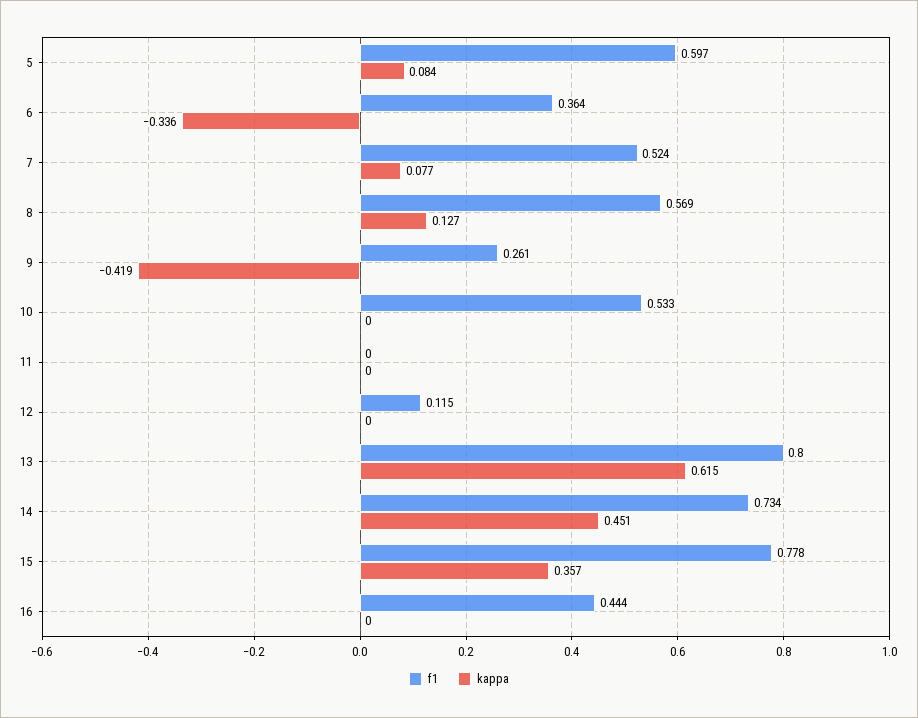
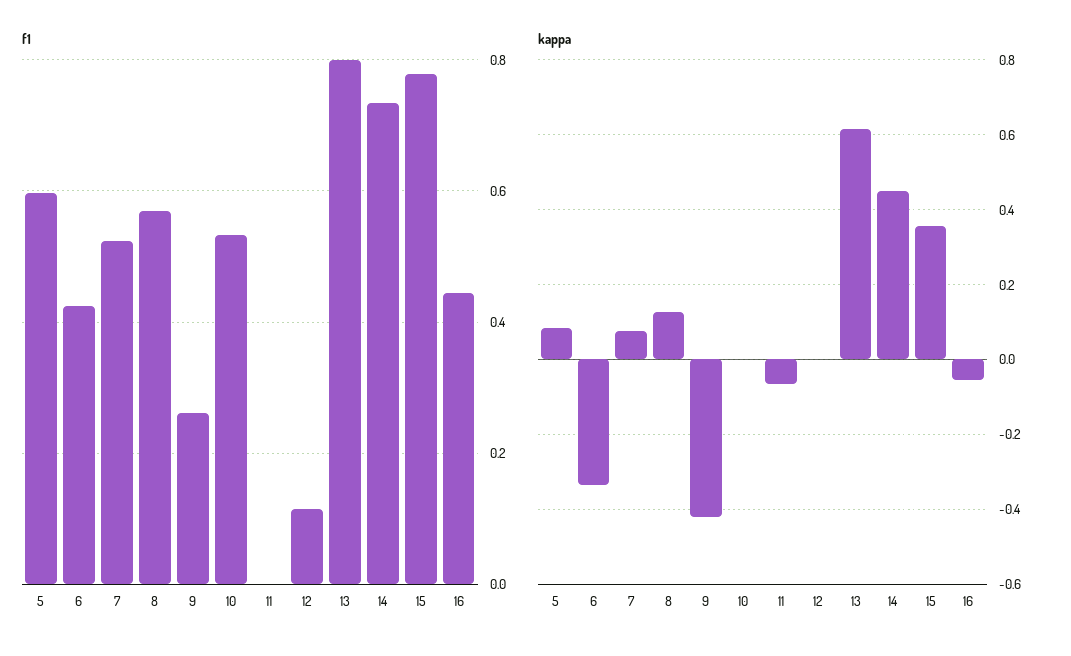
  {
    "f1": {
      "5": 0.597,
-     "6": 0.364,
+     "6": 0.42,
      "7": 0.524,
      "8": 0.569,
      "9": 0.261,
      "10": 0.533,
      "11": 0,
      "12": 0.115,
      "13": 0.8,
      "14": 0.734,
      "15": 0.778,
      "16": 0.444
    },
    "kappa": {
      "5": 0.084,
      "6": -0.336,
      "7": 0.077,
      "8": 0.127,
      "9": -0.419,
      "10": 0,
-     "11": 0,
+     "11": -0.06,
      "12": 0,
      "13": 0.615,
      "14": 0.451,
      "15": 0.357,
-     "16": 0
+     "16": -0.06
    }
  }

